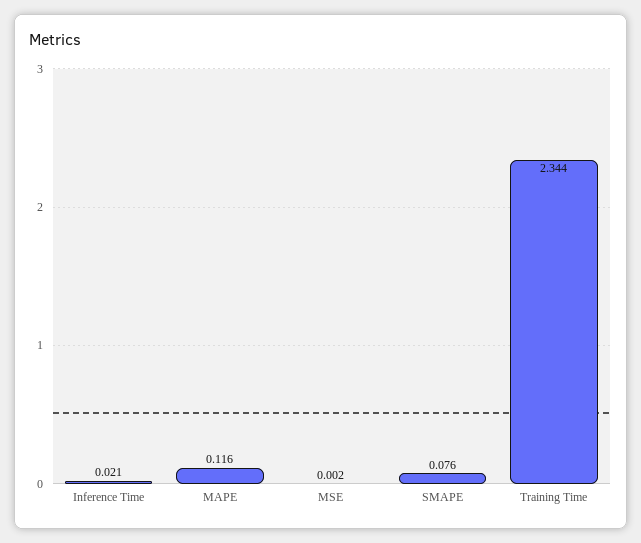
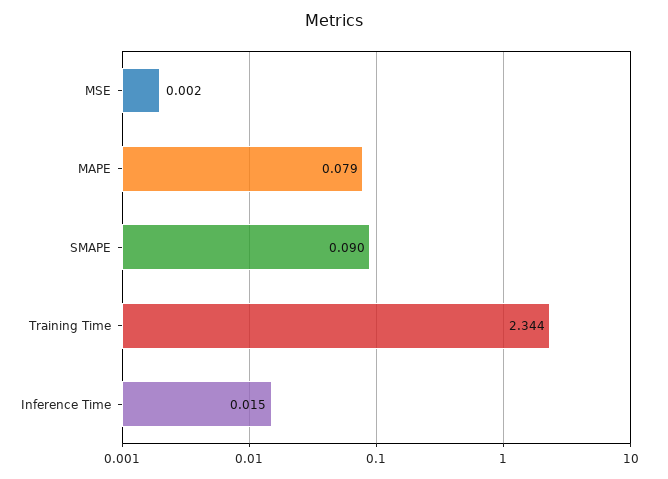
  {
-   "Inference Time": 0.021,
+   "Inference Time": 0.015,
-   "MAPE": 0.116,
+   "MAPE": 0.079,
    "MSE": 0.002,
-   "SMAPE": 0.076,
+   "SMAPE": 0.09,
    "Training Time": 2.344
  }

